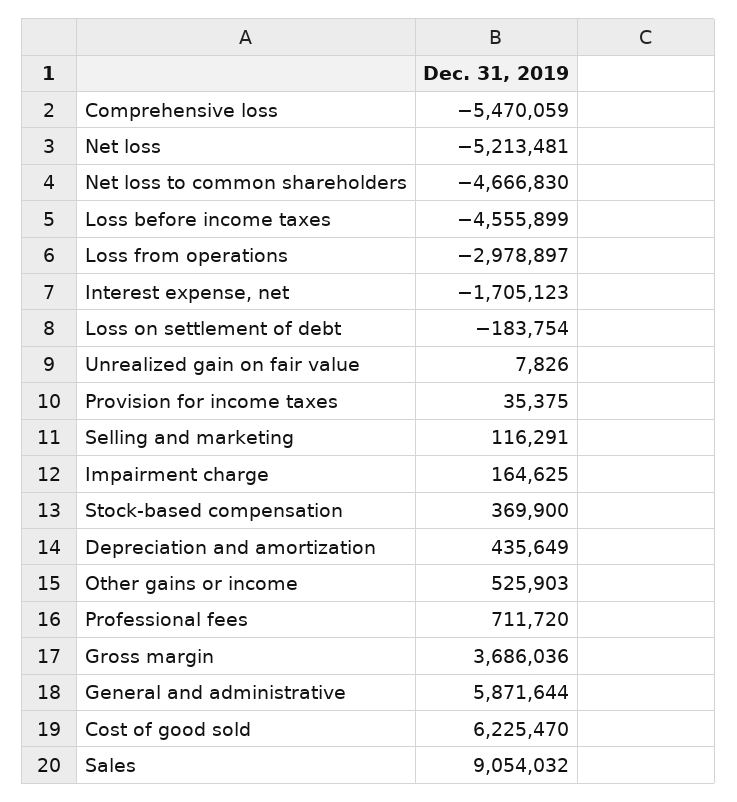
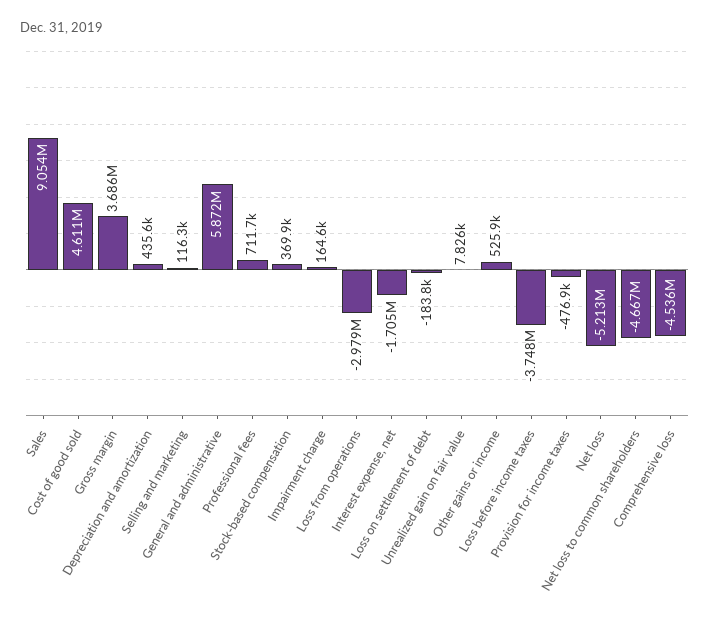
  {
-   "Comprehensive loss": -5470059,
+   "Comprehensive loss": -4536000,
    "Net loss": -5213481,
    "Net loss to common shareholders": -4666830,
-   "Loss before income taxes": -4555899,
+   "Loss before income taxes": -3748000,
    "Loss from operations": -2978897,
    "Interest expense, net": -1705123,
    "Loss on settlement of debt": -183754,
    "Unrealized gain on fair value": 7826,
-   "Provision for income taxes": 35375,
+   "Provision for income taxes": -476900,
    "Selling and marketing": 116291,
    "Impairment charge": 164625,
    "Stock-based compensation": 369900,
    "Depreciation and amortization": 435649,
    "Other gains or income": 525903,
    "Professional fees": 711720,
    "Gross margin": 3686036,
    "General and administrative": 5871644,
-   "Cost of good sold": 6225470,
+   "Cost of good sold": 4611000,
    "Sales": 9054032
  }

